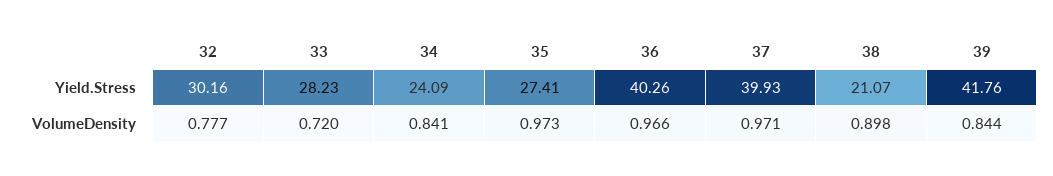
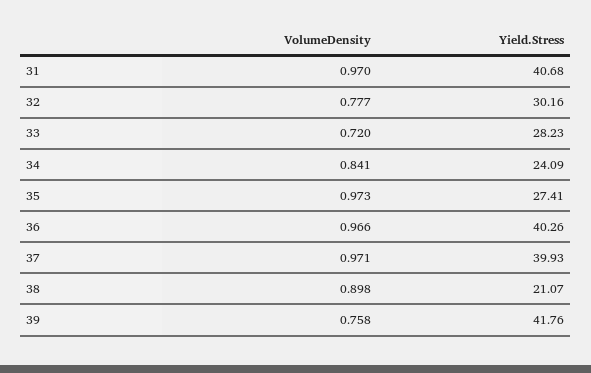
  {
    "32": {
      "Yield.Stress": 30.16,
      "VolumeDensity": 0.777
    },
    "33": {
      "Yield.Stress": 28.23,
      "VolumeDensity": 0.72
    },
    "34": {
      "Yield.Stress": 24.09,
      "VolumeDensity": 0.841
    },
    "35": {
      "Yield.Stress": 27.41,
      "VolumeDensity": 0.973
    },
    "36": {
      "Yield.Stress": 40.26,
      "VolumeDensity": 0.966
    },
    "37": {
      "Yield.Stress": 39.93,
      "VolumeDensity": 0.971
    },
    "38": {
      "Yield.Stress": 21.07,
      "VolumeDensity": 0.898
    },
    "39": {
      "Yield.Stress": 41.76,
-     "VolumeDensity": 0.844
+     "VolumeDensity": 0.758
-   }
+   },
+   "31": {
+     "VolumeDensity": 0.97,
+     "Yield.Stress": 40.68
+   }
  }

